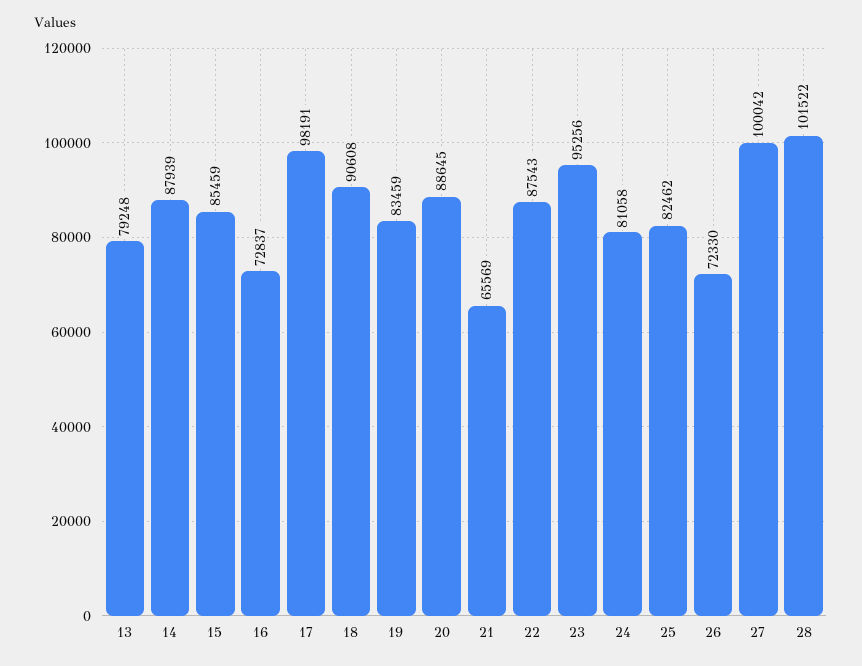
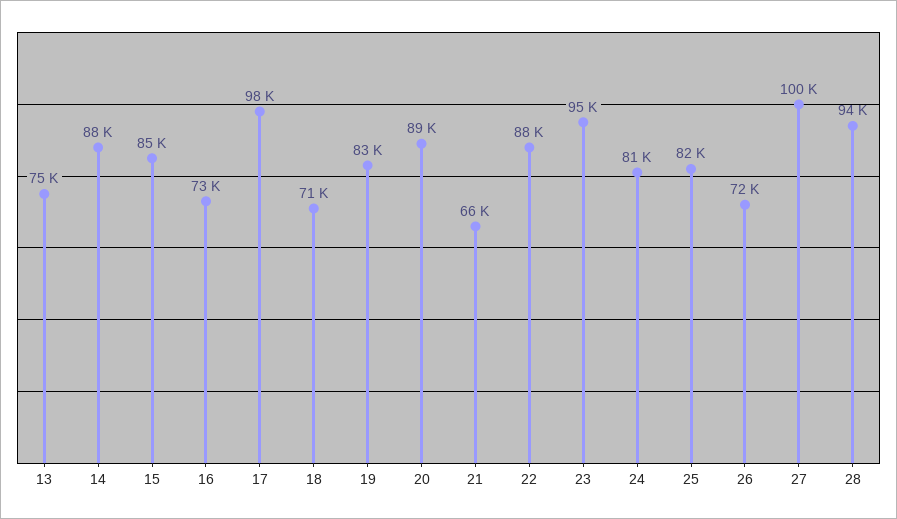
  {
-   "13": 79248,
+   "13": 75000,
    "14": 87939,
    "15": 85459,
    "16": 72837,
    "17": 98191,
-   "18": 90608,
+   "18": 71000,
    "19": 83459,
    "20": 88645,
    "21": 65569,
    "22": 87543,
    "23": 95256,
    "24": 81058,
    "25": 82462,
    "26": 72330,
    "27": 100042,
-   "28": 101522
+   "28": 94000
  }

